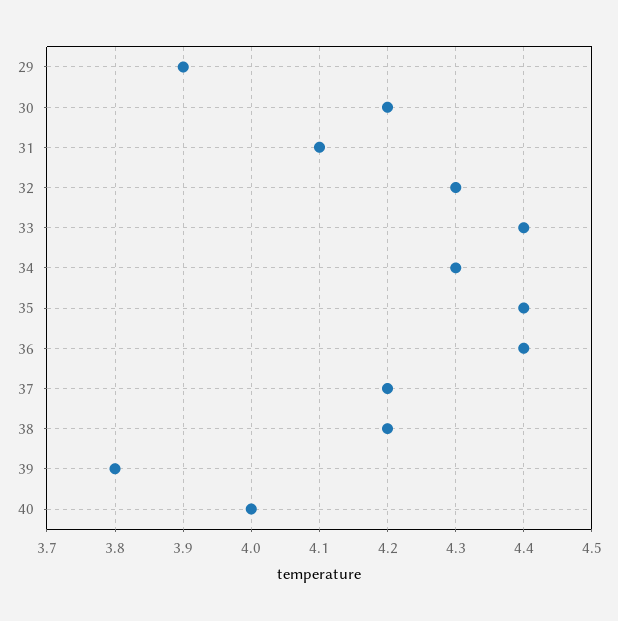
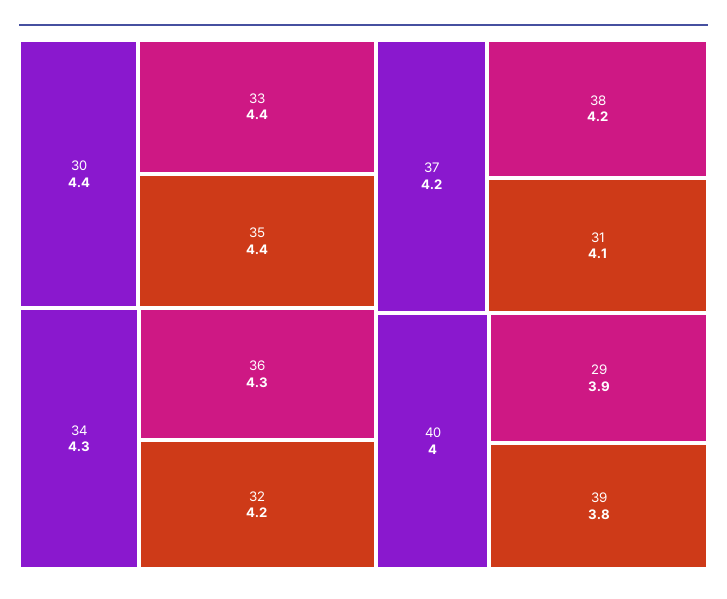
  {
    "29": 3.9,
-   "30": 4.2,
+   "30": 4.4,
    "31": 4.1,
-   "32": 4.3,
+   "32": 4.2,
    "33": 4.4,
    "34": 4.3,
    "35": 4.4,
-   "36": 4.4,
+   "36": 4.3,
    "37": 4.2,
    "38": 4.2,
    "39": 3.8,
    "40": 4
  }

